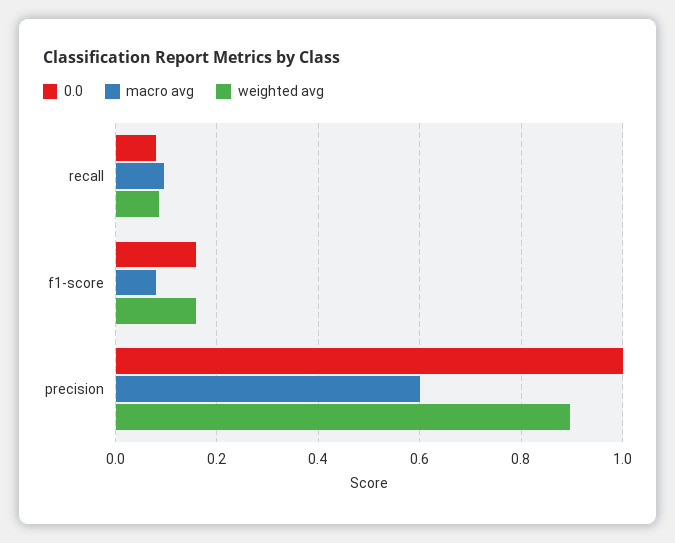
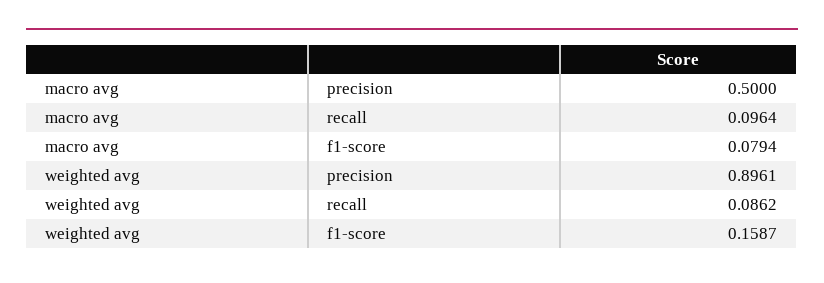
  {
-   "0.0": {
-     "recall": 0.08,
-     "f1-score": 0.16,
-     "precision": 1
-   },
    "macro avg": {
      "recall": 0.0964,
      "f1-score": 0.0794,
-     "precision": 0.6
+     "precision": 0.5
    },
    "weighted avg": {
      "recall": 0.0862,
      "f1-score": 0.1587,
      "precision": 0.8961
    }
  }

